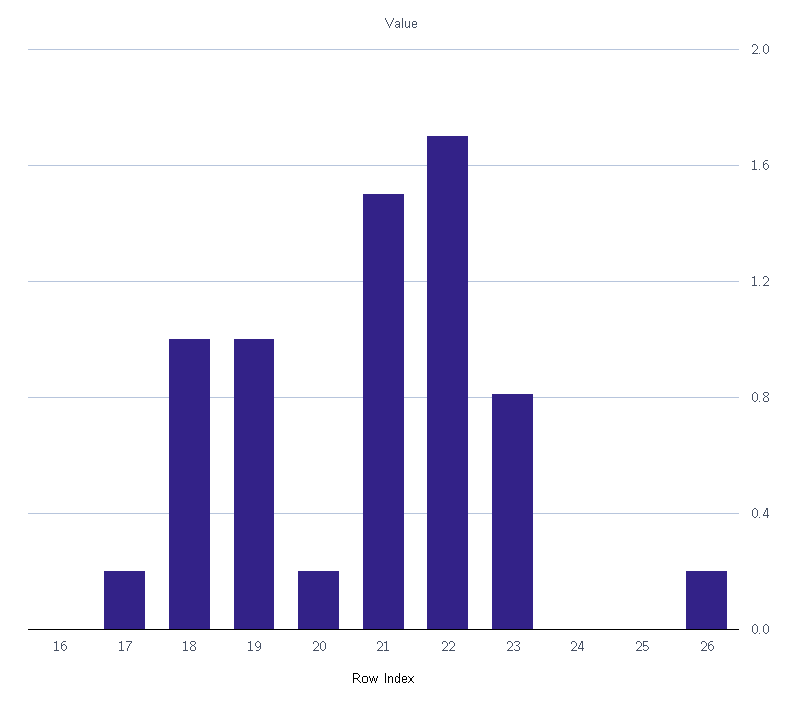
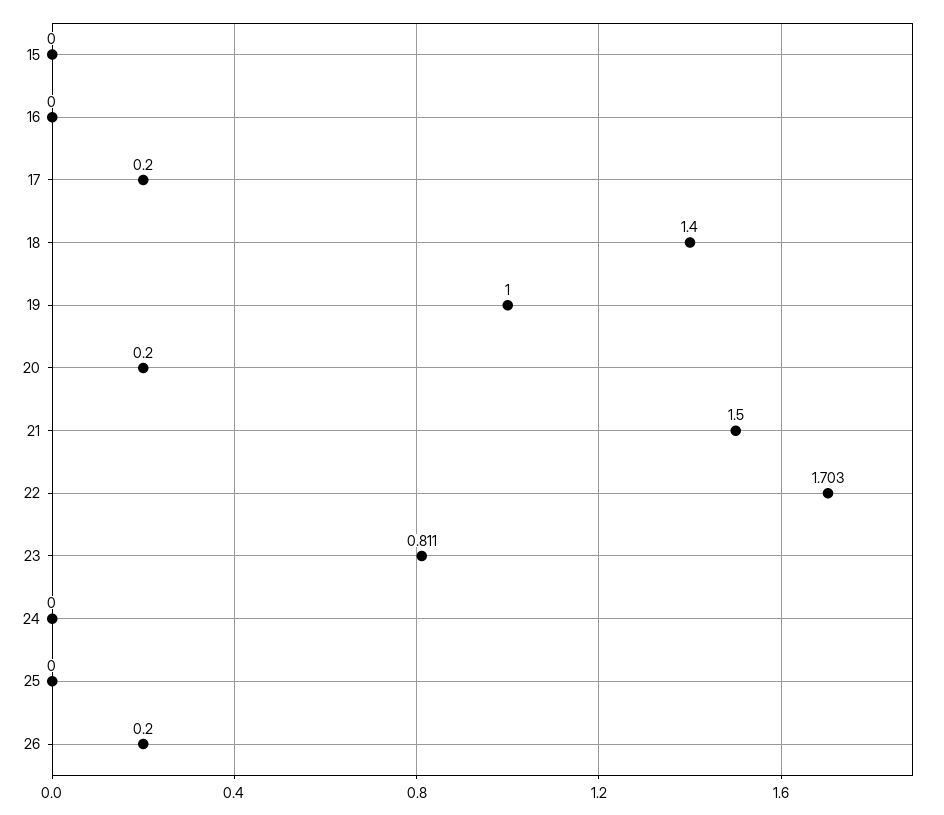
  {
    "16": 0,
    "17": 0.2,
-   "18": 1,
+   "18": 1.4,
    "19": 1,
    "20": 0.2,
    "21": 1.5,
    "22": 1.703,
    "23": 0.811,
    "24": 0,
    "25": 0,
-   "26": 0.2
+   "26": 0.2,
+   "15": 0
  }

